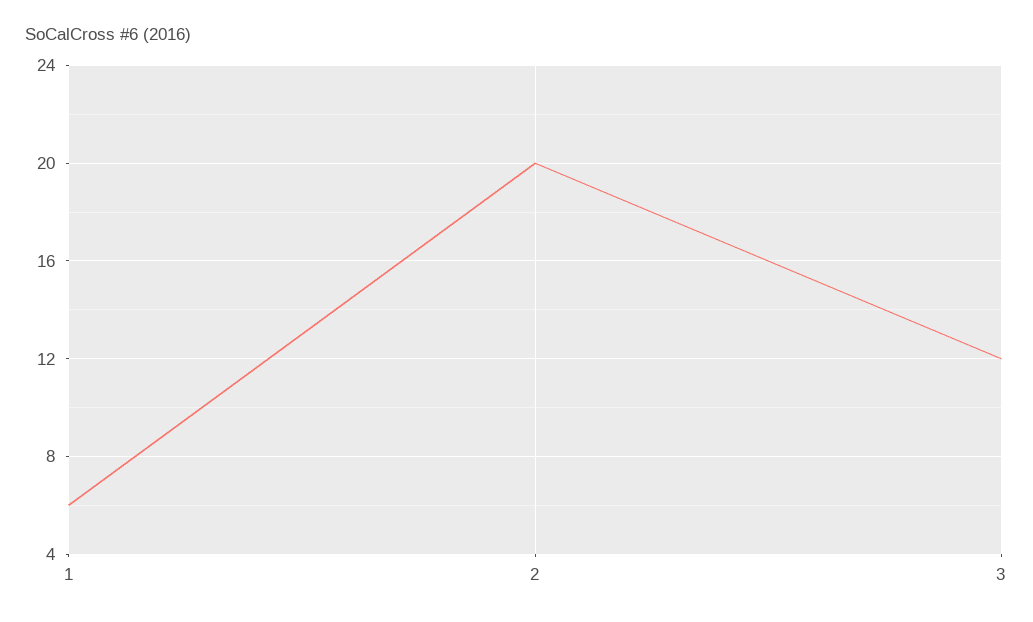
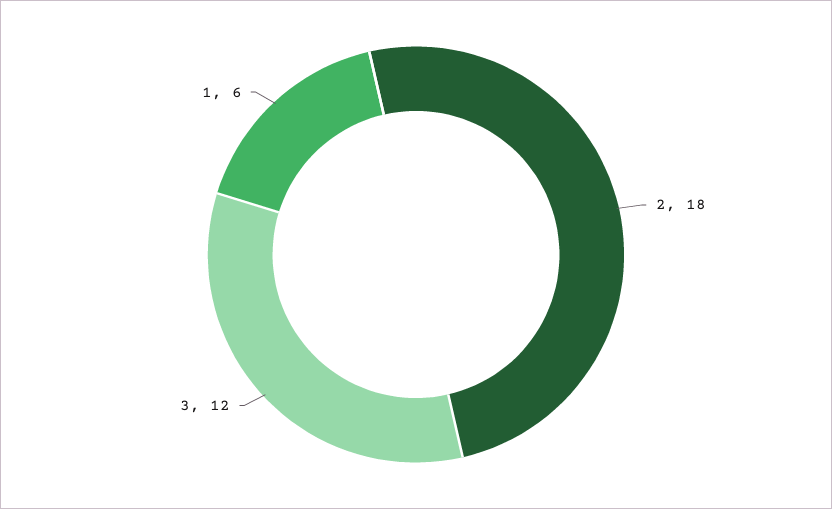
  {
    "1": 6,
-   "2": 20,
+   "2": 18,
    "3": 12
  }

